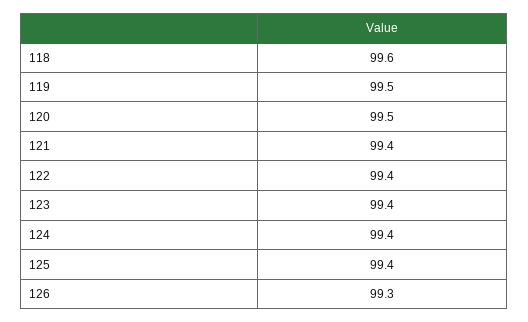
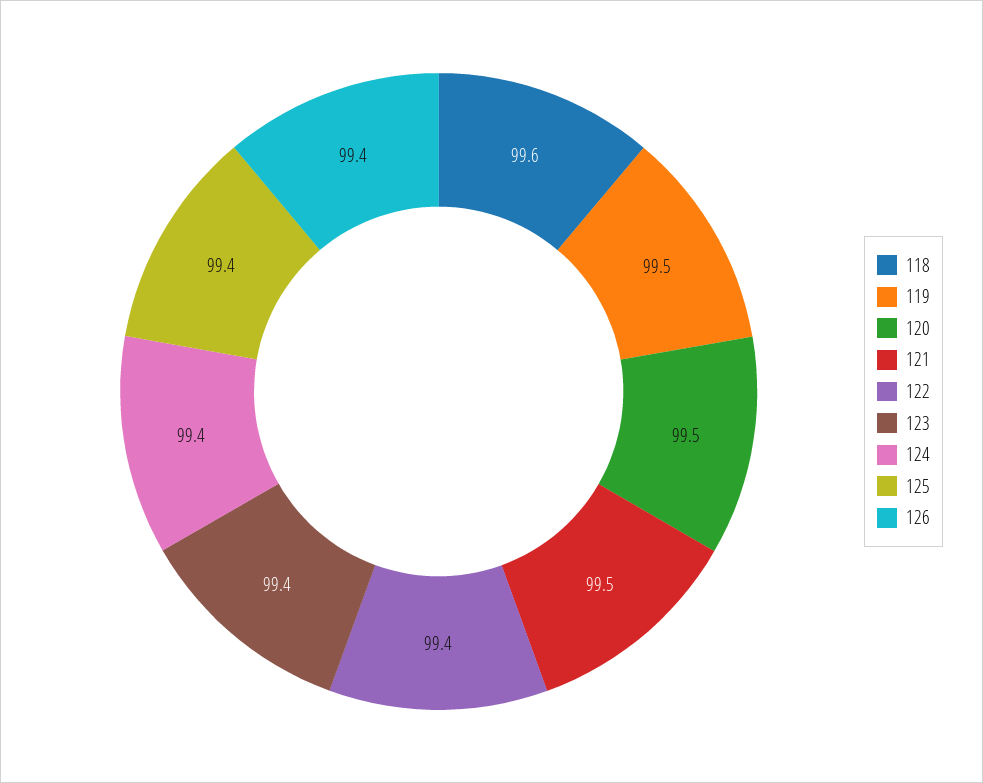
  {
    "118": 99.6,
    "119": 99.5,
    "120": 99.5,
-   "121": 99.4,
+   "121": 99.5,
    "122": 99.4,
    "123": 99.4,
    "124": 99.4,
    "125": 99.4,
-   "126": 99.3
+   "126": 99.4
  }

